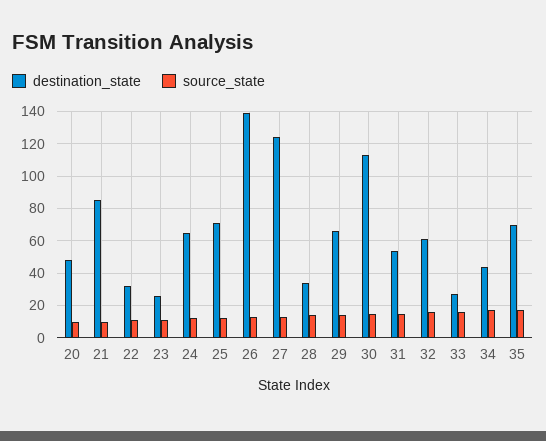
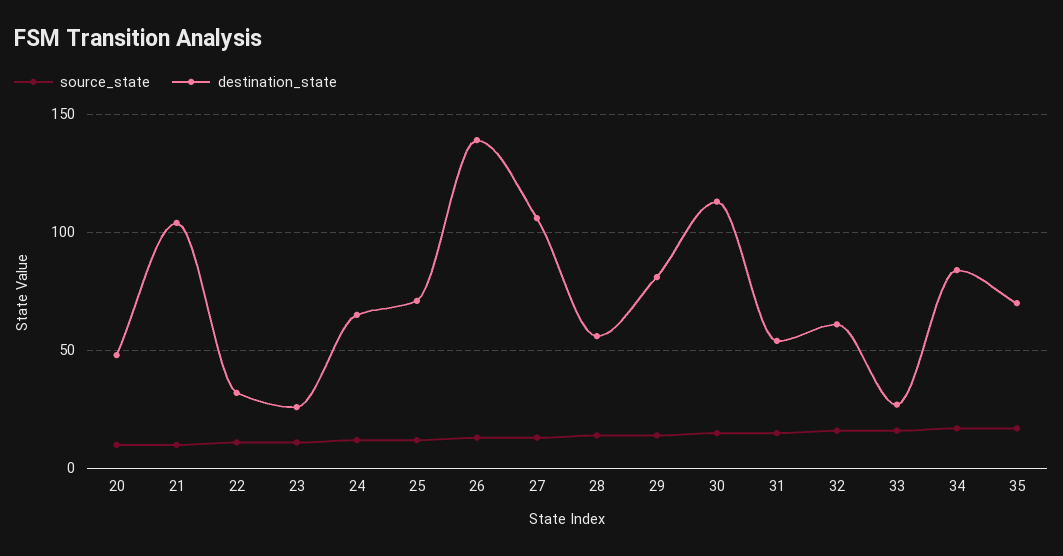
  {
    "destination_state": {
      "20": 50,
-     "21": 85,
+     "21": 105,
      "22": 30,
      "23": 25,
      "24": 65,
      "25": 70,
      "26": 140,
-     "27": 125,
+     "27": 105,
-     "28": 35,
+     "28": 55,
-     "29": 65,
+     "29": 80,
      "30": 115,
      "31": 55,
      "32": 60,
      "33": 25,
-     "34": 45,
+     "34": 85,
      "35": 70
    },
    "source_state": {
      "20": 10,
      "21": 10,
      "22": 10,
      "23": 10,
      "24": 10,
      "25": 10,
      "26": 15,
      "27": 15,
      "28": 15,
      "29": 15,
      "30": 15,
      "31": 15,
      "32": 15,
      "33": 15,
      "34": 15,
      "35": 15
    }
  }

